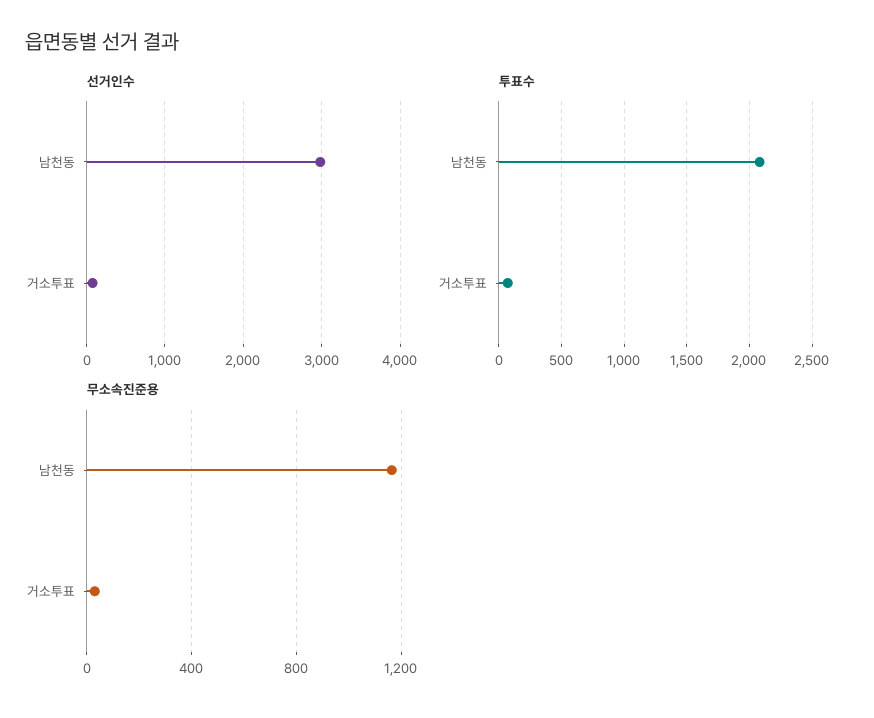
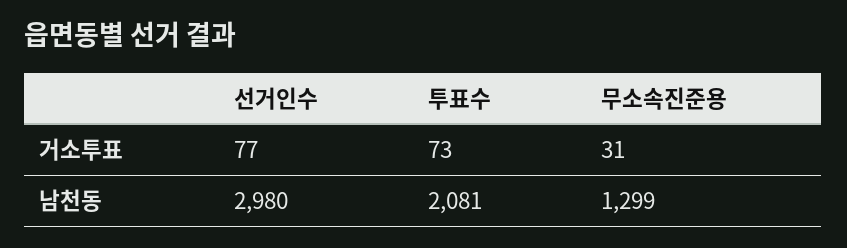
  {
    "선거인수": {
      "남천동": 2980,
      "거소투표": 77
    },
    "투표수": {
      "남천동": 2081,
      "거소투표": 73
    },
    "무소속진준용": {
-     "남천동": 1150,
+     "남천동": 1299,
      "거소투표": 31
    }
  }

